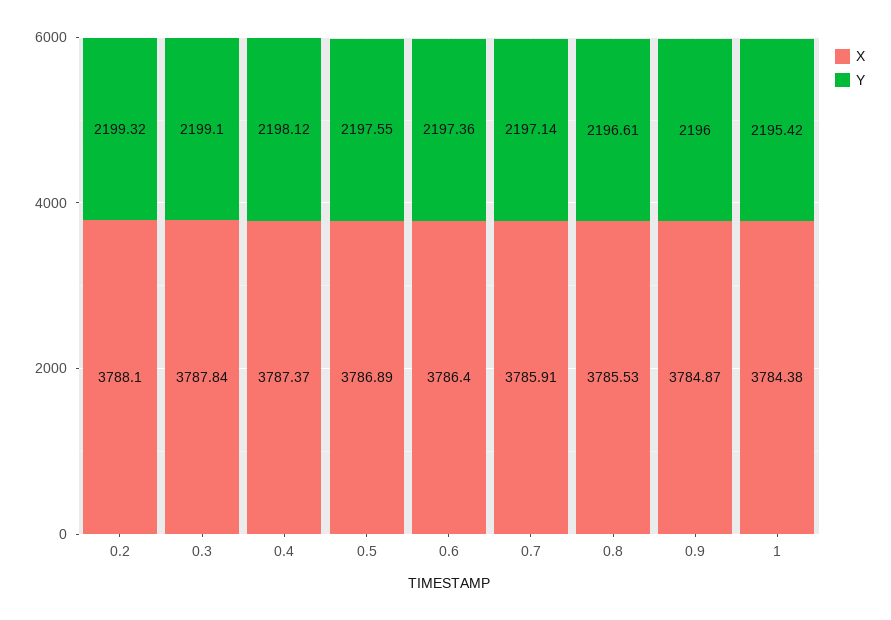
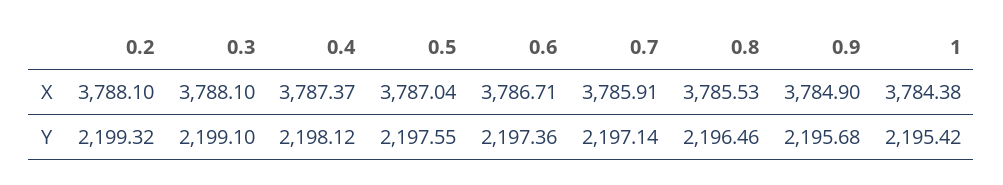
  {
    "X": {
      "0.2": 3788.1,
-     "0.3": 3787.84,
+     "0.3": 3788.1,
      "0.4": 3787.37,
-     "0.5": 3786.89,
+     "0.5": 3787.04,
-     "0.6": 3786.4,
+     "0.6": 3786.71,
      "0.7": 3785.91,
      "0.8": 3785.53,
-     "0.9": 3784.87,
+     "0.9": 3784.9,
      "1": 3784.38
    },
    "Y": {
      "0.2": 2199.32,
      "0.3": 2199.1,
      "0.4": 2198.12,
      "0.5": 2197.55,
      "0.6": 2197.36,
      "0.7": 2197.14,
-     "0.8": 2196.61,
+     "0.8": 2196.46,
-     "0.9": 2196,
+     "0.9": 2195.68,
      "1": 2195.42
    }
  }

